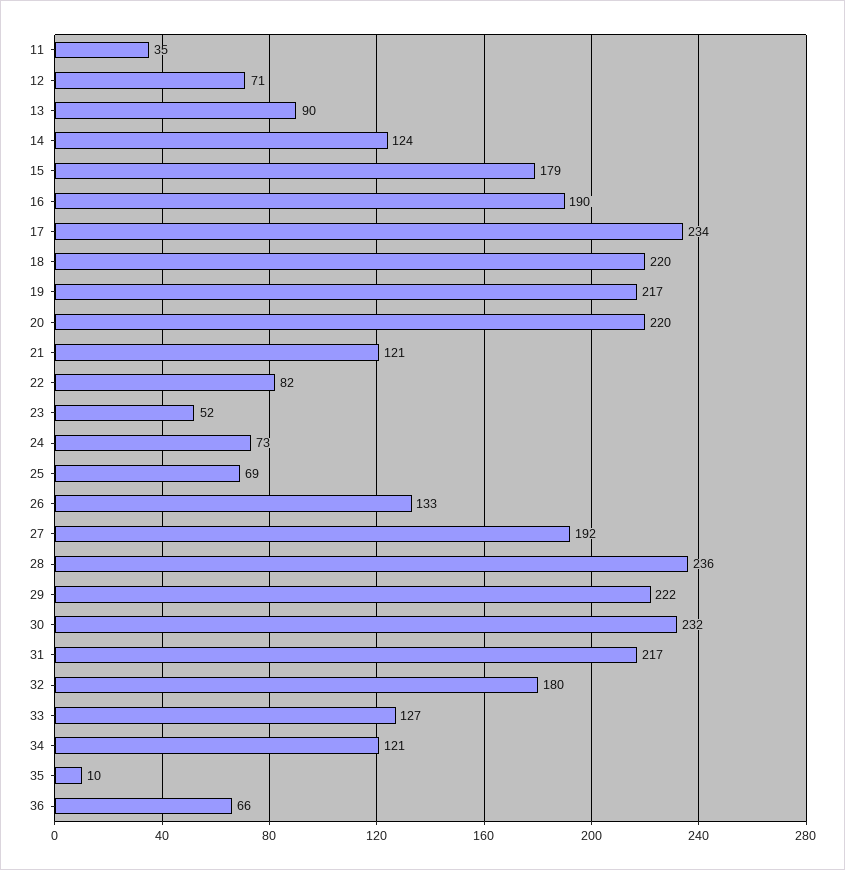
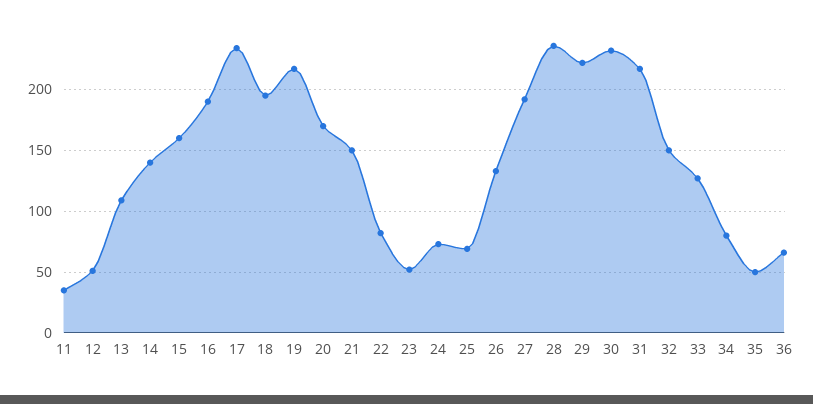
  {
    "11": 35,
-   "12": 71,
+   "12": 50,
-   "13": 90,
+   "13": 110,
-   "14": 124,
+   "14": 140,
-   "15": 179,
+   "15": 160,
    "16": 190,
    "17": 234,
-   "18": 220,
+   "18": 195,
    "19": 217,
-   "20": 220,
+   "20": 170,
-   "21": 121,
+   "21": 150,
    "22": 82,
    "23": 52,
    "24": 73,
    "25": 69,
    "26": 133,
    "27": 192,
    "28": 236,
    "29": 222,
    "30": 232,
    "31": 217,
-   "32": 180,
+   "32": 150,
    "33": 127,
-   "34": 121,
+   "34": 80,
-   "35": 10,
+   "35": 50,
    "36": 66
  }

